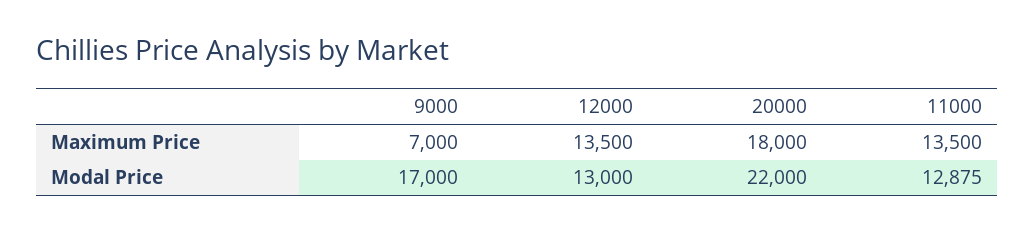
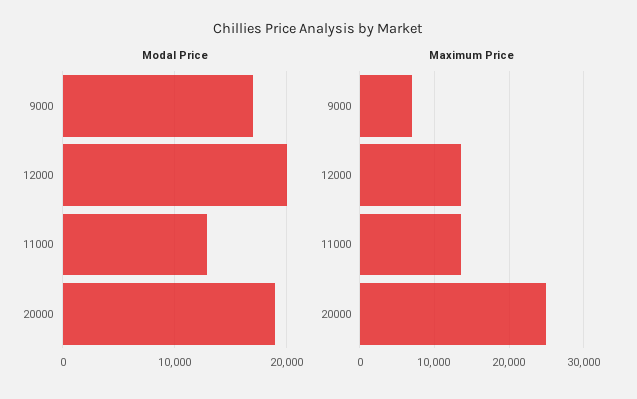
  {
    "Maximum Price": {
      "9000": 7000,
      "12000": 13500,
-     "20000": 18000,
+     "20000": 25000,
      "11000": 13500
    },
    "Modal Price": {
      "9000": 17000,
-     "12000": 13000,
+     "12000": 20000,
-     "20000": 22000,
+     "20000": 19000,
      "11000": 12875
    }
  }

